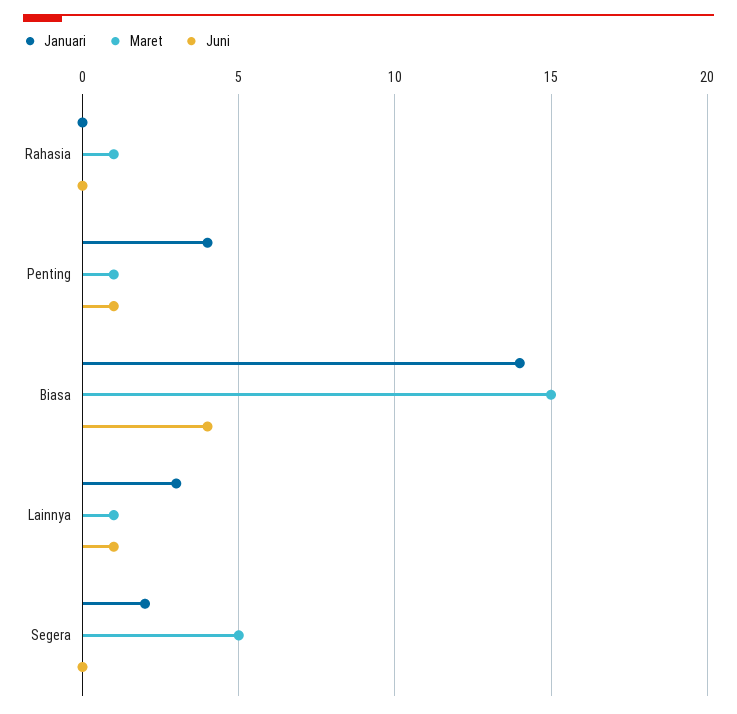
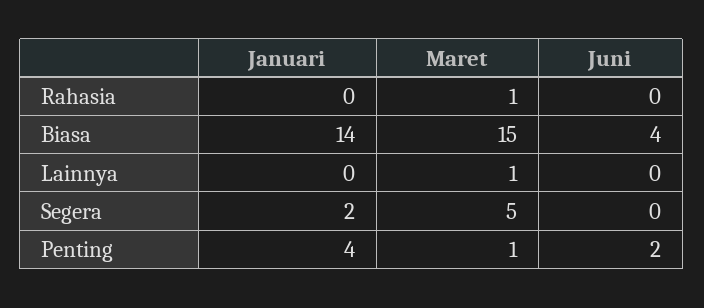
  {
    "Januari": {
      "Rahasia": 0,
      "Penting": 4,
      "Biasa": 14,
-     "Lainnya": 3,
+     "Lainnya": 0,
      "Segera": 2
    },
    "Maret": {
      "Rahasia": 1,
      "Penting": 1,
      "Biasa": 15,
      "Lainnya": 1,
      "Segera": 5
    },
    "Juni": {
      "Rahasia": 0,
-     "Penting": 1,
+     "Penting": 2,
      "Biasa": 4,
-     "Lainnya": 1,
+     "Lainnya": 0,
      "Segera": 0
    }
  }

